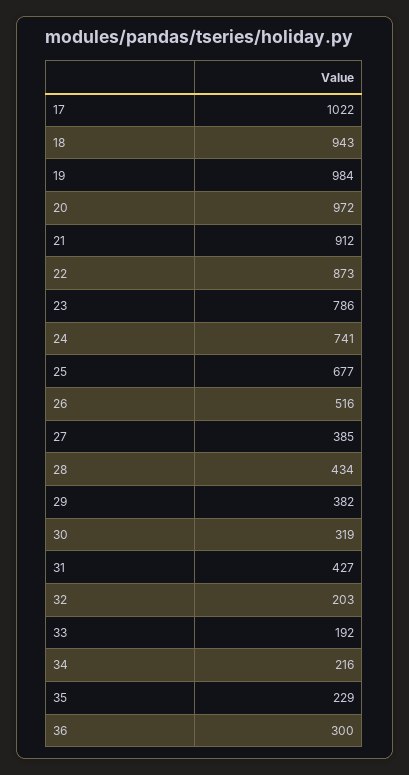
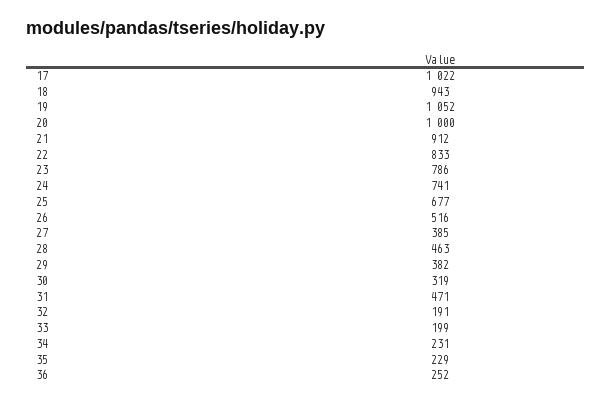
  {
    "17": 1022,
    "18": 943,
-   "19": 984,
+   "19": 1052,
-   "20": 972,
+   "20": 1000,
    "21": 912,
-   "22": 873,
+   "22": 833,
    "23": 786,
    "24": 741,
    "25": 677,
    "26": 516,
    "27": 385,
-   "28": 434,
+   "28": 463,
    "29": 382,
    "30": 319,
-   "31": 427,
+   "31": 471,
-   "32": 203,
+   "32": 191,
-   "33": 192,
+   "33": 199,
-   "34": 216,
+   "34": 231,
    "35": 229,
-   "36": 300
+   "36": 252
  }

